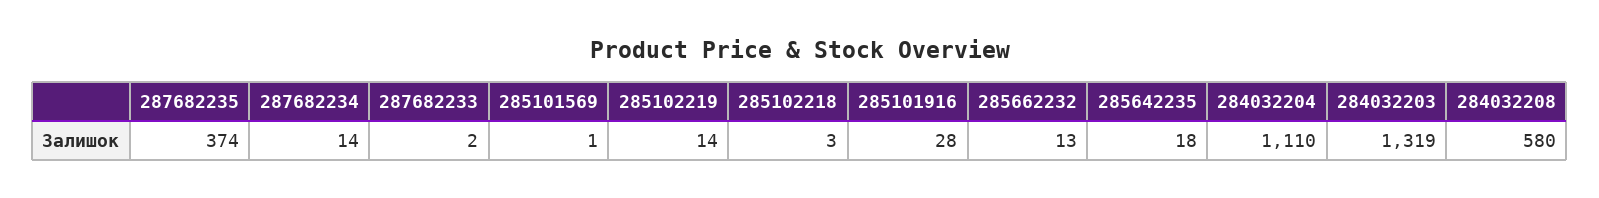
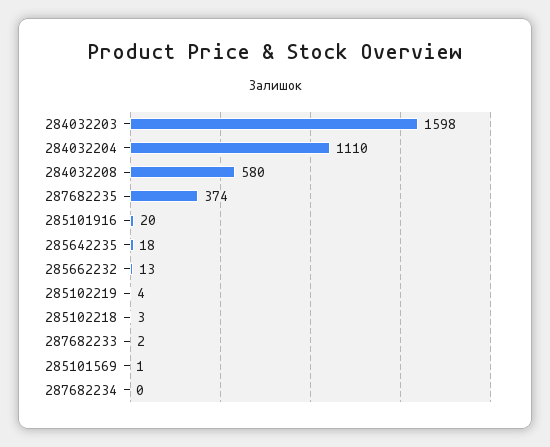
  {
    "287682235": 374,
-   "287682234": 14,
+   "287682234": 0,
    "287682233": 2,
    "285101569": 1,
-   "285102219": 14,
+   "285102219": 4,
    "285102218": 3,
-   "285101916": 28,
+   "285101916": 20,
    "285662232": 13,
    "285642235": 18,
    "284032204": 1110,
-   "284032203": 1319,
+   "284032203": 1598,
    "284032208": 580
  }

